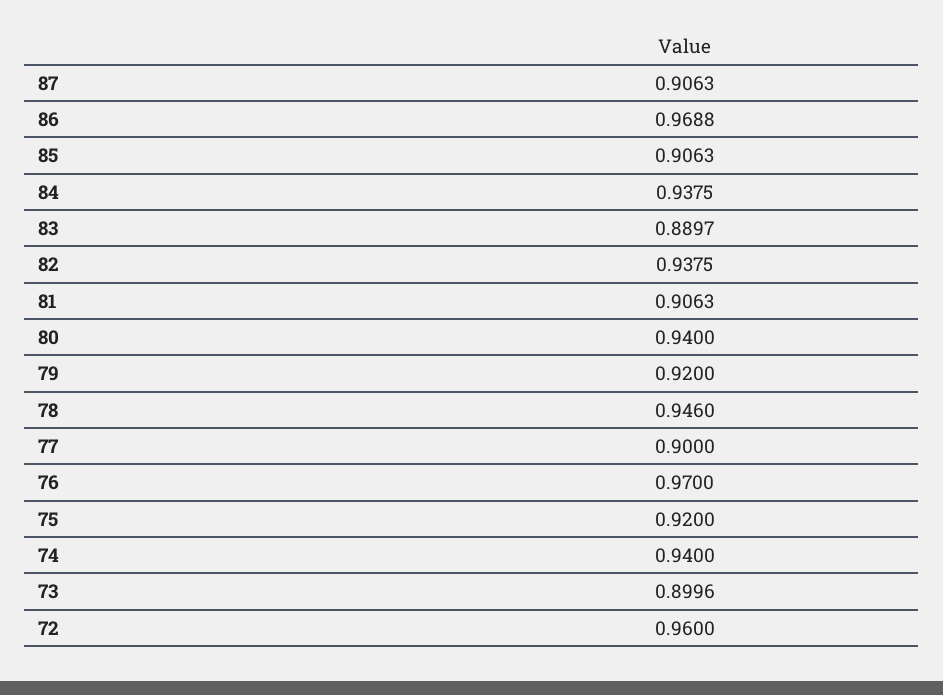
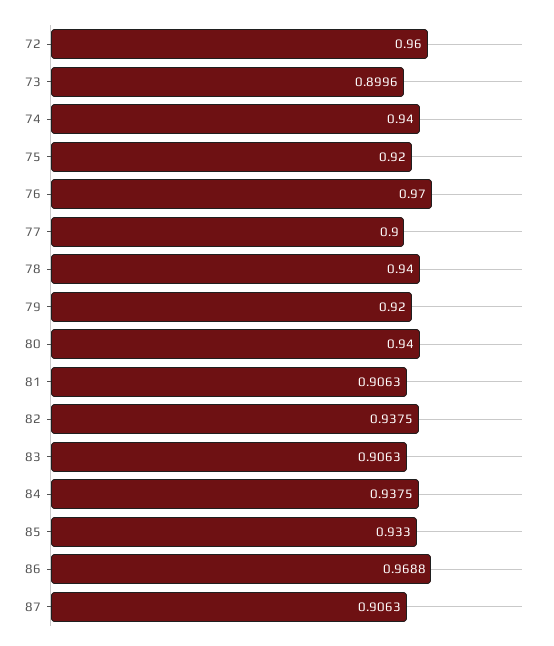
  {
    "87": 0.9063,
    "86": 0.9688,
-   "85": 0.9063,
+   "85": 0.933,
    "84": 0.9375,
-   "83": 0.8897,
+   "83": 0.9063,
    "82": 0.9375,
    "81": 0.9063,
    "80": 0.94,
    "79": 0.92,
-   "78": 0.946,
+   "78": 0.94,
    "77": 0.9,
    "76": 0.97,
    "75": 0.92,
    "74": 0.94,
    "73": 0.8996,
    "72": 0.96
  }

